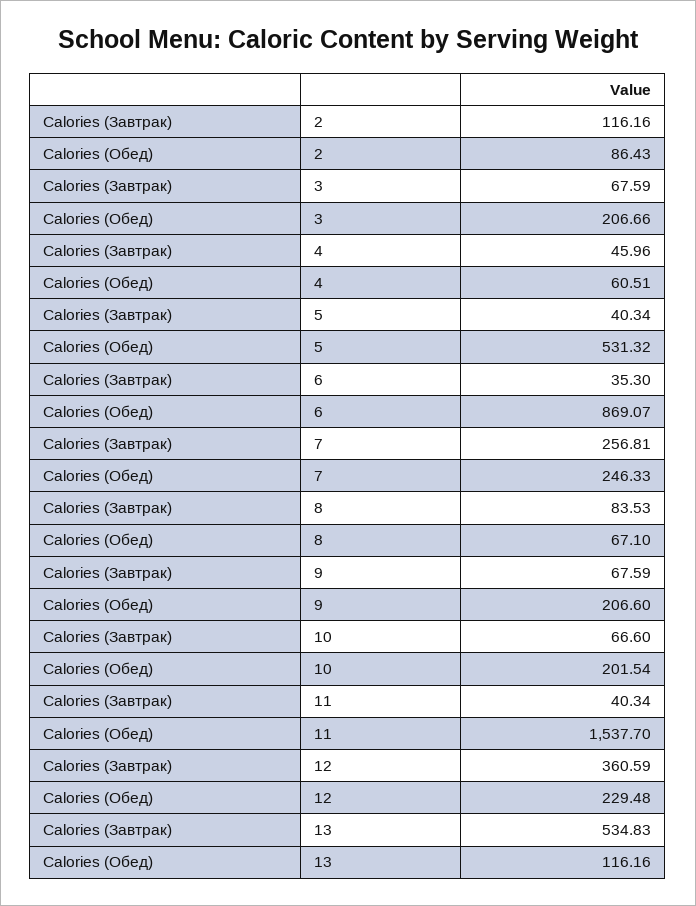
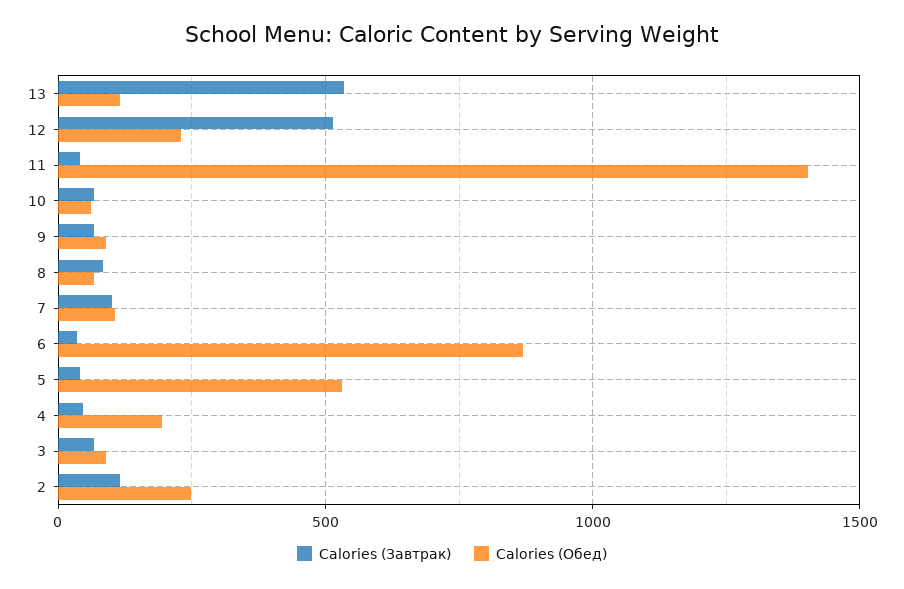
  {
    "Calories (Завтрак)": {
      "2": 116.16,
      "3": 67.59,
      "4": 45.96,
      "5": 40.34,
      "6": 35.3,
-     "7": 256.81,
+     "7": 100,
      "8": 83.53,
      "9": 67.59,
      "10": 66.6,
      "11": 40.34,
-     "12": 360.59,
+     "12": 500,
      "13": 534.83
    },
    "Calories (Обед)": {
-     "2": 86.43,
+     "2": 250,
-     "3": 206.66,
+     "3": 100,
-     "4": 60.51,
+     "4": 200,
      "5": 531.32,
      "6": 869.07,
-     "7": 246.33,
+     "7": 100,
      "8": 67.1,
-     "9": 206.6,
+     "9": 100,
-     "10": 201.54,
+     "10": 50,
-     "11": 1537.7,
+     "11": 1400,
      "12": 229.48,
      "13": 116.16
    }
  }

